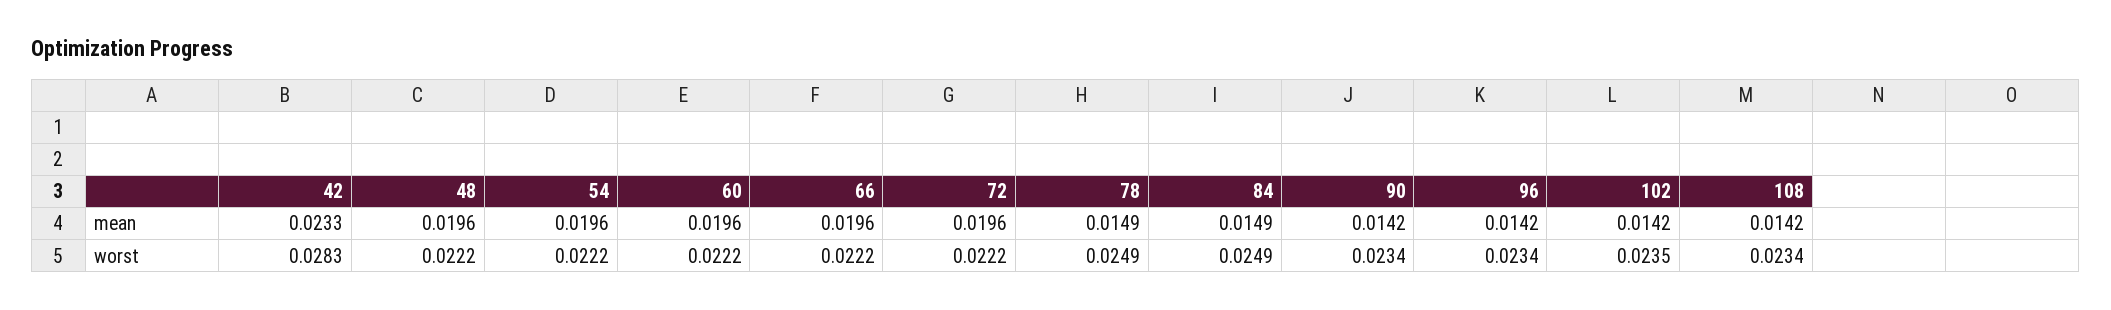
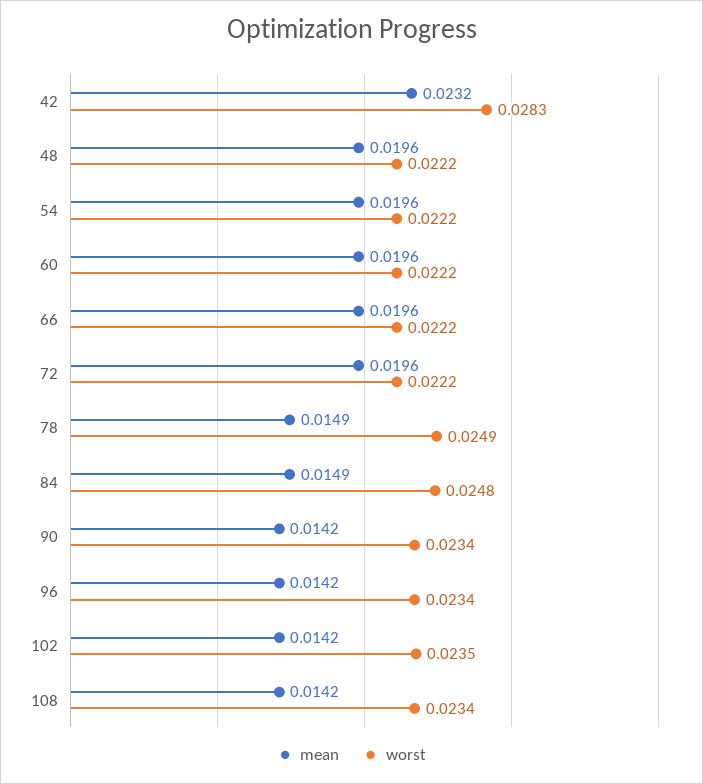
  {
    "mean": {
-     "42": 0.0233,
+     "42": 0.0232,
      "48": 0.0196,
      "54": 0.0196,
      "60": 0.0196,
      "66": 0.0196,
      "72": 0.0196,
      "78": 0.0149,
      "84": 0.0149,
      "90": 0.0142,
      "96": 0.0142,
      "102": 0.0142,
      "108": 0.0142
    },
    "worst": {
      "42": 0.0283,
      "48": 0.0222,
      "54": 0.0222,
      "60": 0.0222,
      "66": 0.0222,
      "72": 0.0222,
      "78": 0.0249,
-     "84": 0.0249,
+     "84": 0.0248,
      "90": 0.0234,
      "96": 0.0234,
      "102": 0.0235,
      "108": 0.0234
    }
  }

